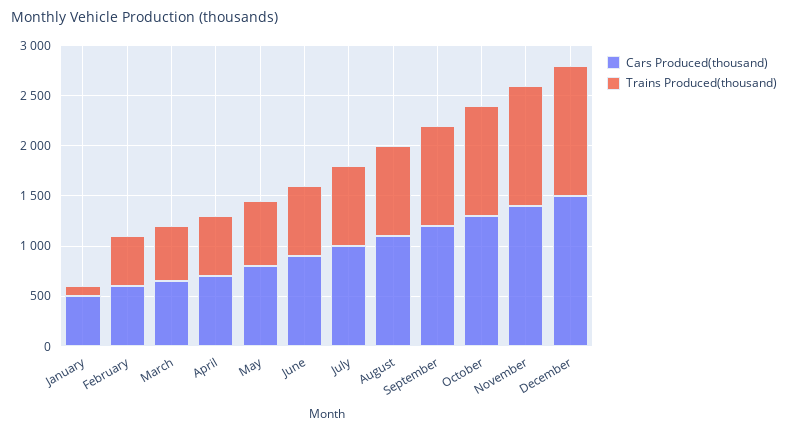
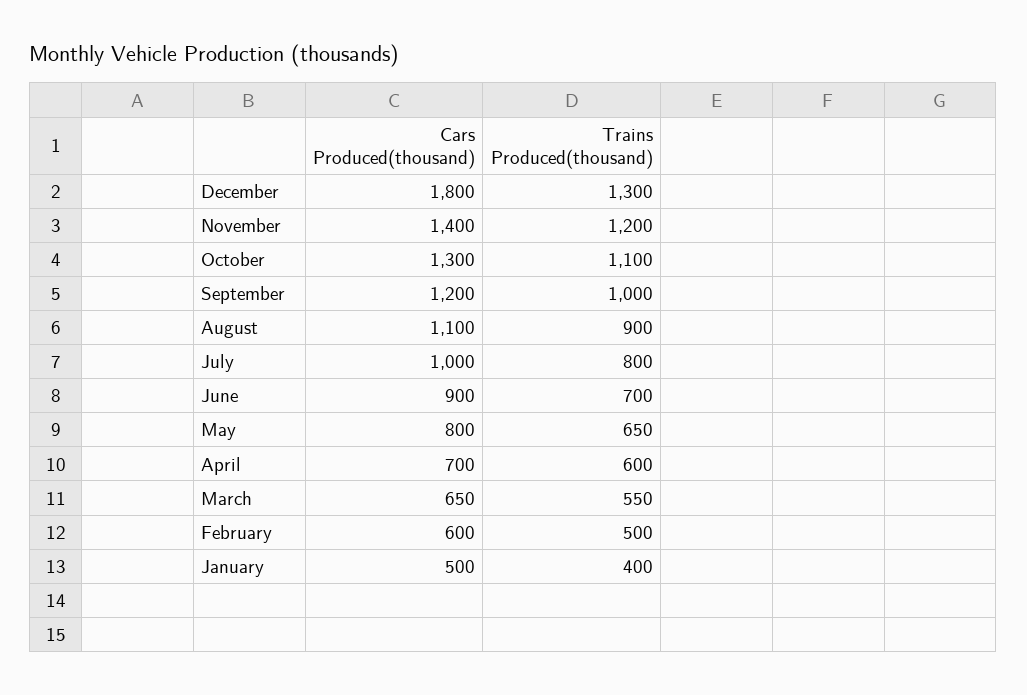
  {
    "Cars Produced(thousand)": {
      "January": 500,
      "February": 600,
      "March": 650,
      "April": 700,
      "May": 800,
      "June": 900,
      "July": 1000,
      "August": 1100,
      "September": 1200,
      "October": 1300,
      "November": 1400,
-     "December": 1500
+     "December": 1800
    },
    "Trains Produced(thousand)": {
-     "January": 100,
+     "January": 400,
      "February": 500,
      "March": 550,
      "April": 600,
      "May": 650,
      "June": 700,
      "July": 800,
      "August": 900,
      "September": 1000,
      "October": 1100,
      "November": 1200,
      "December": 1300
    }
  }

